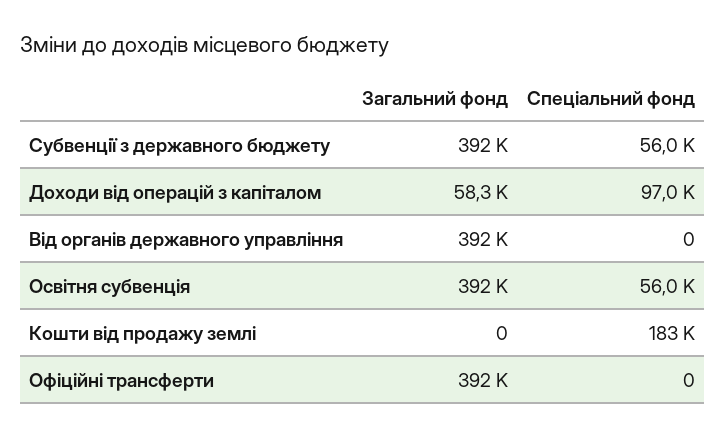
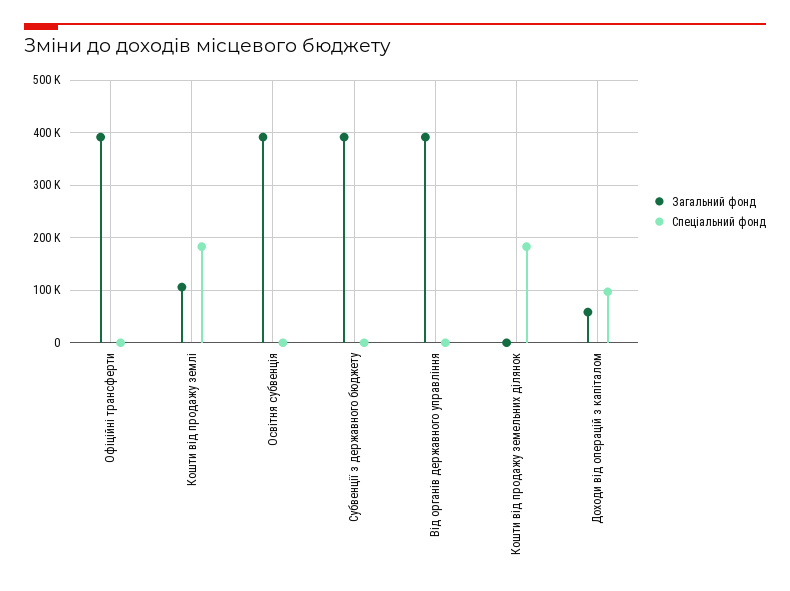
  {
    "Загальний фонд": {
      "Субвенції з державного бюджету": 392000,
      "Доходи від операцій з капіталом": 58300,
      "Від органів державного управління": 392000,
      "Освітня субвенція": 392000,
-     "Кошти від продажу землі": 0,
+     "Кошти від продажу землі": 100000,
-     "Офіційні трансферти": 392000
+     "Офіційні трансферти": 392000,
+     "Кошти від продажу земельних ділянок": 0
    },
    "Спеціальний фонд": {
-     "Субвенції з державного бюджету": 56000,
+     "Субвенції з державного бюджету": 0,
      "Доходи від операцій з капіталом": 97000,
      "Від органів державного управління": 0,
-     "Освітня субвенція": 56000,
+     "Освітня субвенція": 0,
      "Кошти від продажу землі": 183000,
-     "Офіційні трансферти": 0
+     "Офіційні трансферти": 0,
+     "Кошти від продажу земельних ділянок": 180000
    }
  }

